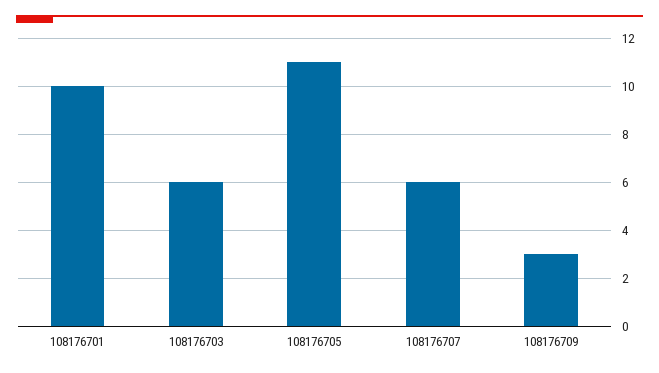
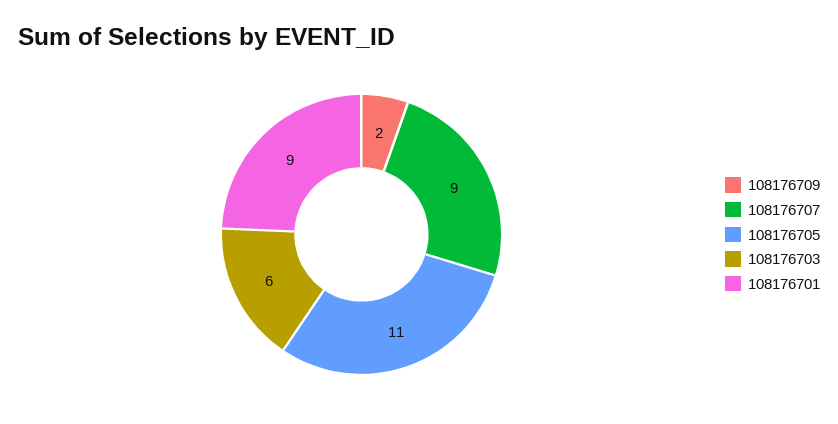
  {
-   "108176701": 10,
+   "108176701": 9,
    "108176703": 6,
    "108176705": 11,
-   "108176707": 6,
+   "108176707": 9,
-   "108176709": 3
+   "108176709": 2
  }

